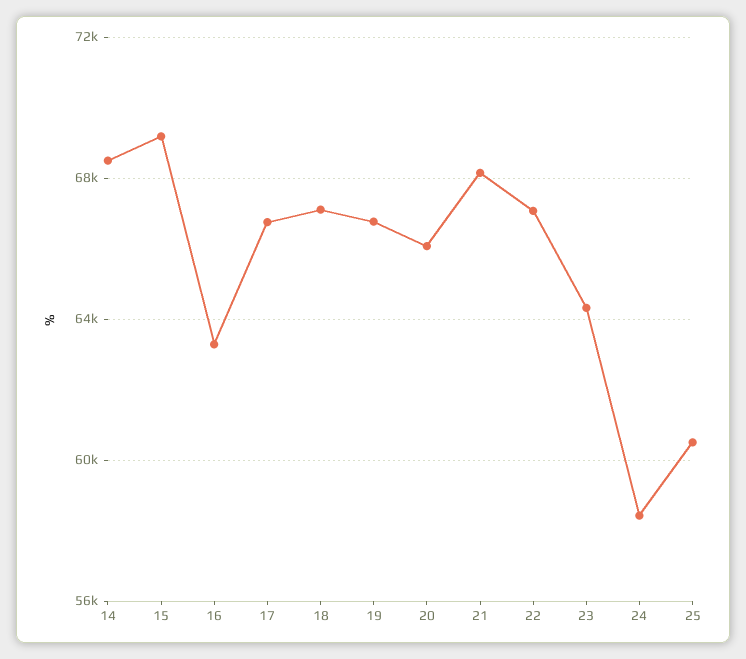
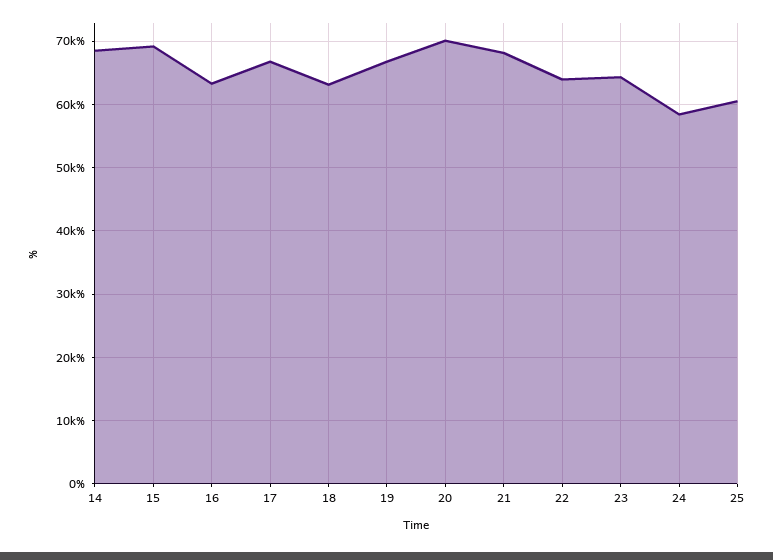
  {
    "14": 68500,
    "15": 69000,
    "16": 63500,
    "17": 67000,
-   "18": 67000,
+   "18": 63000,
    "19": 67000,
-   "20": 66000,
+   "20": 70000,
    "21": 68000,
-   "22": 67000,
+   "22": 64000,
    "23": 64500,
    "24": 58500,
    "25": 60500
  }

